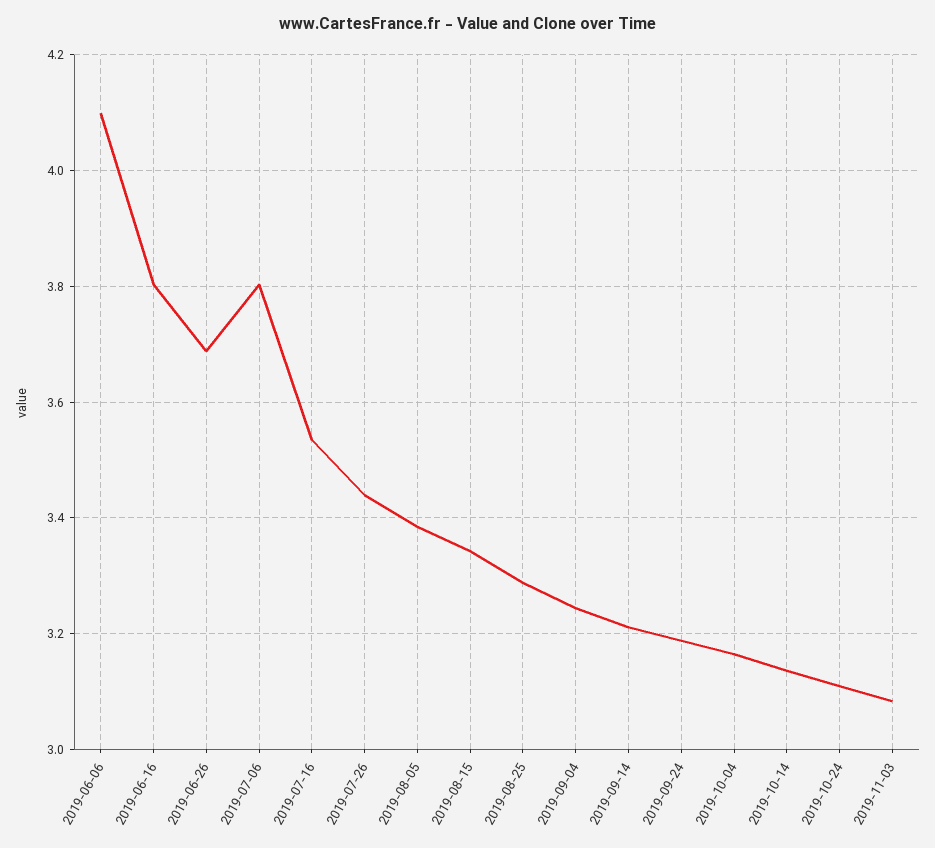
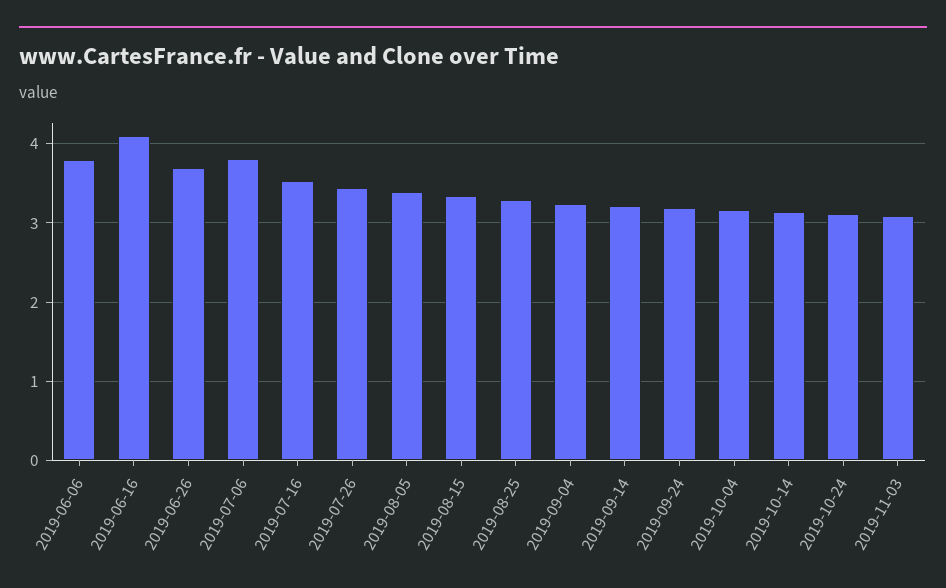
  {
-   "2019-06-06": 4.1,
+   "2019-06-06": 3.8,
-   "2019-06-16": 3.8,
+   "2019-06-16": 4.1,
    "2019-06-26": 3.68,
    "2019-07-06": 3.8,
    "2019-07-16": 3.54,
    "2019-07-26": 3.44,
    "2019-08-05": 3.38,
    "2019-08-15": 3.34,
    "2019-08-25": 3.28,
    "2019-09-04": 3.24,
    "2019-09-14": 3.22,
    "2019-09-24": 3.18,
    "2019-10-04": 3.16,
    "2019-10-14": 3.14,
    "2019-10-24": 3.1,
    "2019-11-03": 3.08
  }

